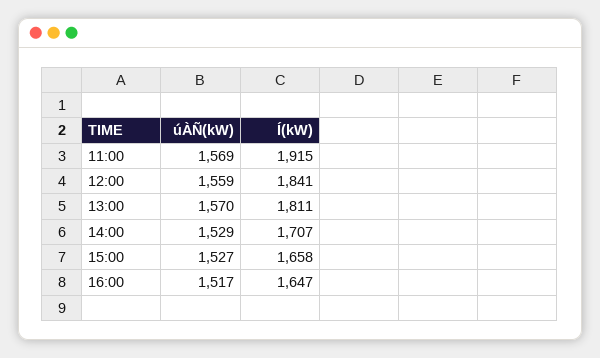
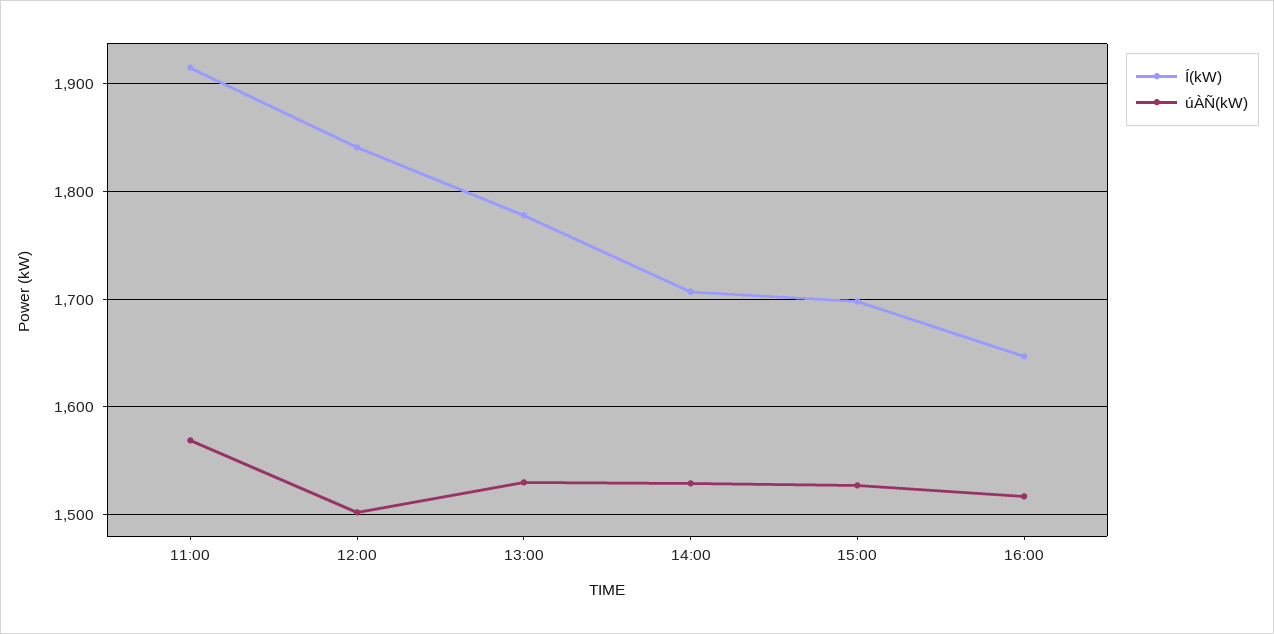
  {
    "úÀÑ(kW)": {
      "11:00": 1569,
-     "12:00": 1559,
+     "12:00": 1500,
-     "13:00": 1570,
+     "13:00": 1530,
      "14:00": 1529,
      "15:00": 1527,
      "16:00": 1517
    },
    "Í(kW)": {
      "11:00": 1915,
      "12:00": 1841,
-     "13:00": 1811,
+     "13:00": 1780,
      "14:00": 1707,
-     "15:00": 1658,
+     "15:00": 1700,
      "16:00": 1647
    }
  }

